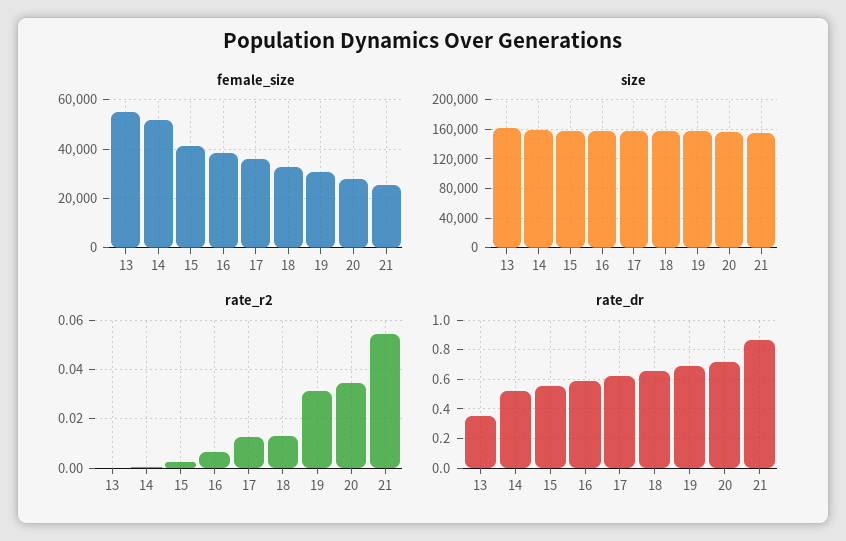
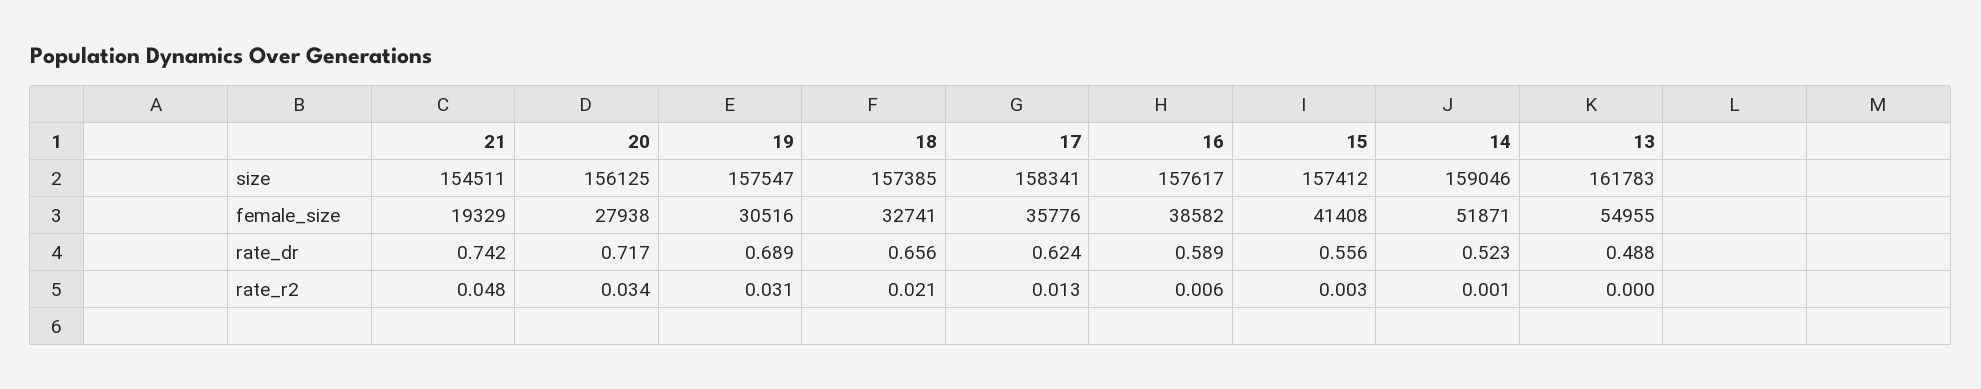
  {
    "female_size": {
      "13": 54955,
      "14": 51871,
      "15": 41408,
      "16": 38582,
      "17": 35776,
      "18": 32741,
      "19": 30516,
      "20": 27938,
-     "21": 25000
+     "21": 19329
    },
    "size": {
      "13": 161783,
      "14": 159046,
      "15": 157412,
      "16": 157617,
      "17": 158341,
      "18": 157385,
      "19": 157547,
      "20": 156125,
      "21": 154511
    },
    "rate_r2": {
      "13": 0,
      "14": 0.001,
      "15": 0.003,
      "16": 0.006,
      "17": 0.013,
-     "18": 0.0125,
+     "18": 0.021,
      "19": 0.031,
      "20": 0.034,
-     "21": 0.055
+     "21": 0.048
    },
    "rate_dr": {
-     "13": 0.35,
+     "13": 0.488,
      "14": 0.523,
      "15": 0.556,
      "16": 0.589,
      "17": 0.624,
      "18": 0.656,
      "19": 0.689,
      "20": 0.717,
-     "21": 0.85
+     "21": 0.742
    }
  }

